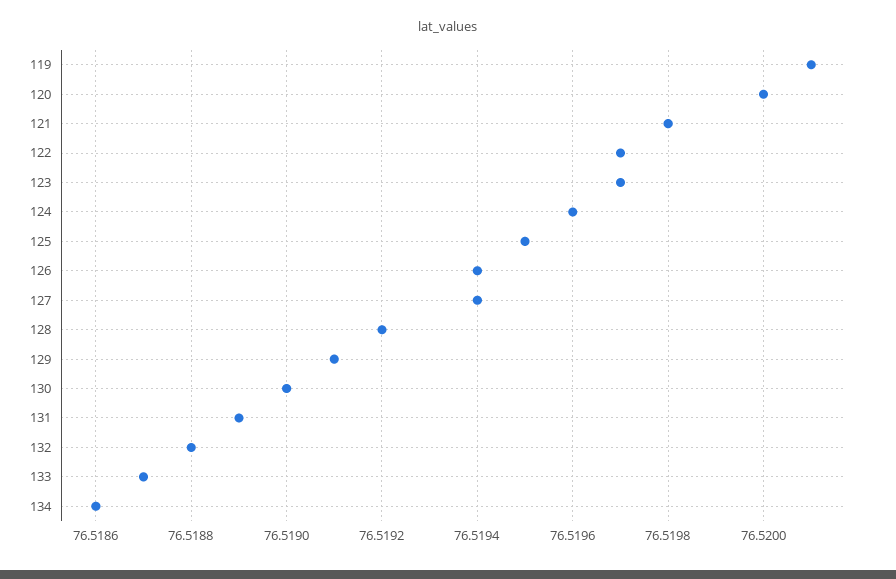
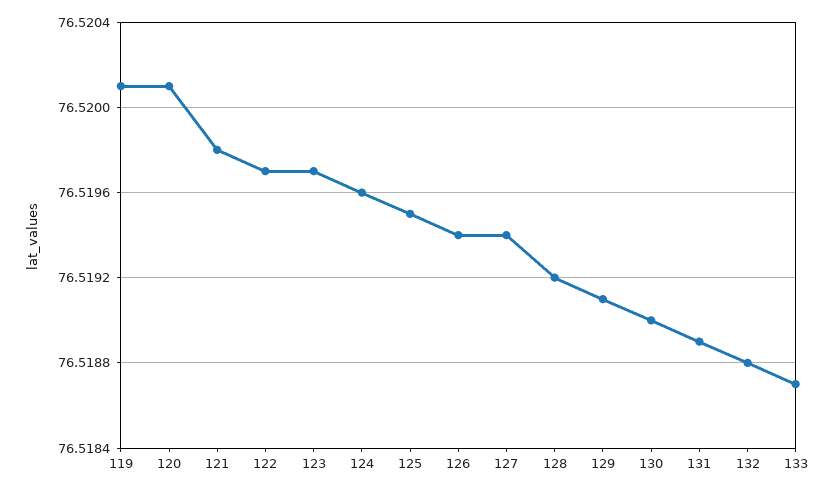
  {
    "119": 76.5201,
-   "120": 76.52,
+   "120": 76.5201,
    "121": 76.5198,
    "122": 76.5197,
    "123": 76.5197,
    "124": 76.5196,
    "125": 76.5195,
    "126": 76.5194,
    "127": 76.5194,
    "128": 76.5192,
    "129": 76.5191,
    "130": 76.519,
    "131": 76.5189,
    "132": 76.5188,
-   "133": 76.5187,
+   "133": 76.5187
-   "134": 76.5186
  }

